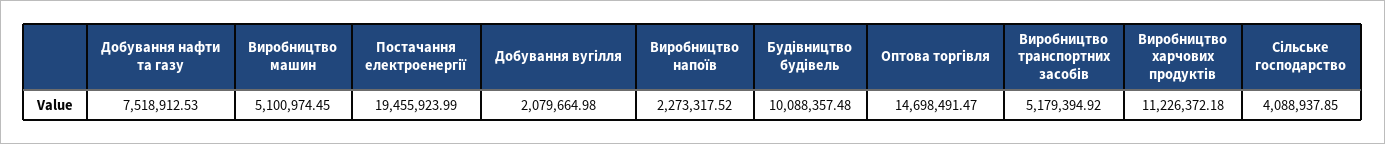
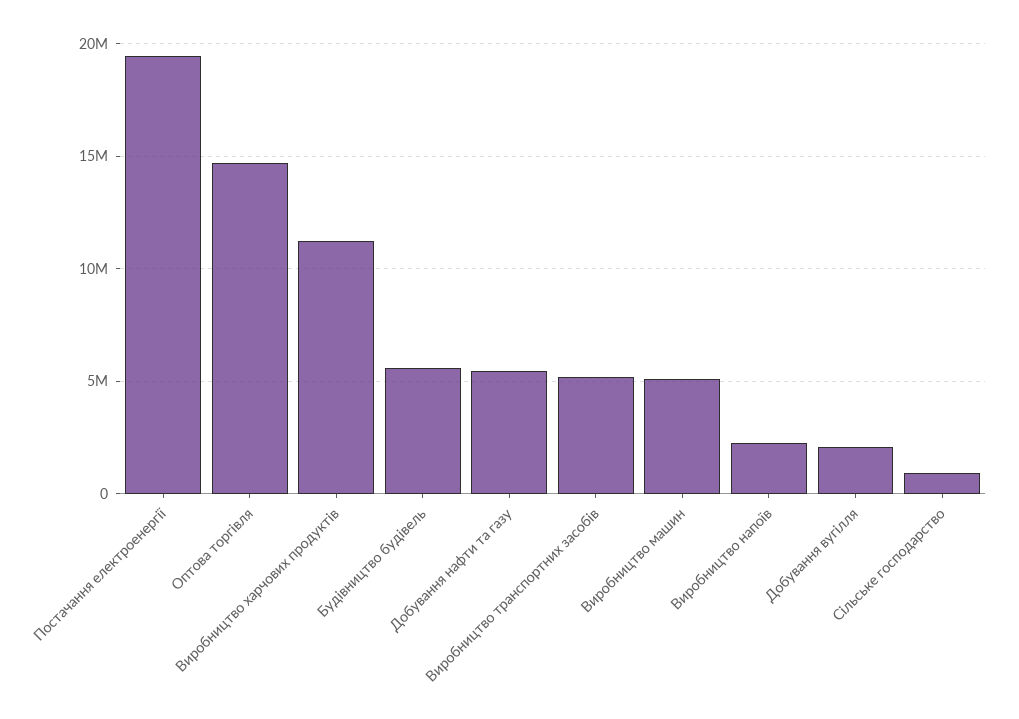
  {
-   "Добування нафти та газу": 7518912.53,
+   "Добування нафти та газу": 5500000,
    "Виробництво машин": 5100974.45,
    "Постачання електроенергії": 19455923.99,
    "Добування вугілля": 2079664.98,
    "Виробництво напоїв": 2273317.52,
-   "Будівництво будівель": 10088357.48,
+   "Будівництво будівель": 5500000,
    "Оптова торгівля": 14698491.47,
    "Виробництво транспортних засобів": 5179394.92,
    "Виробництво харчових продуктів": 11226372.18,
-   "Сільське господарство": 4088937.85
+   "Сільське господарство": 1000000
  }

